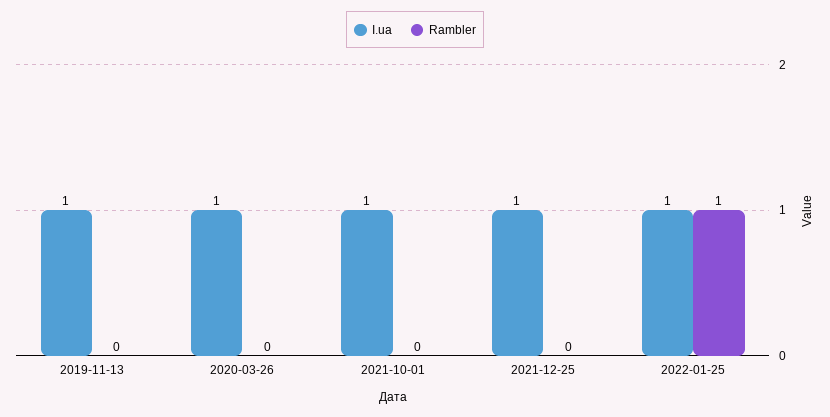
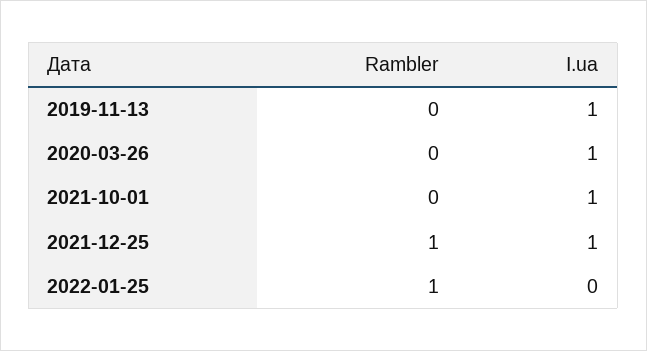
  {
    "I.ua": {
      "2019-11-13": 1,
      "2020-03-26": 1,
      "2021-10-01": 1,
      "2021-12-25": 1,
-     "2022-01-25": 1
+     "2022-01-25": 0
    },
    "Rambler": {
      "2019-11-13": 0,
      "2020-03-26": 0,
      "2021-10-01": 0,
-     "2021-12-25": 0,
+     "2021-12-25": 1,
      "2022-01-25": 1
    }
  }

